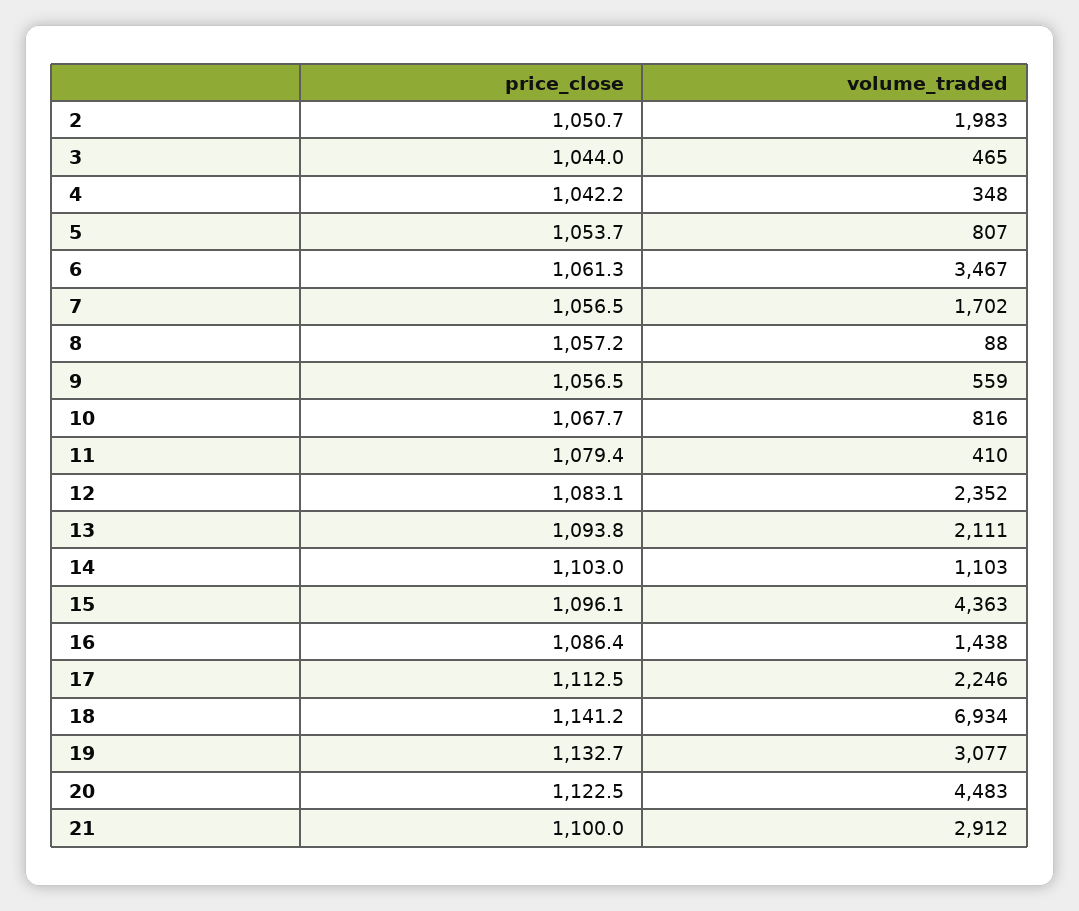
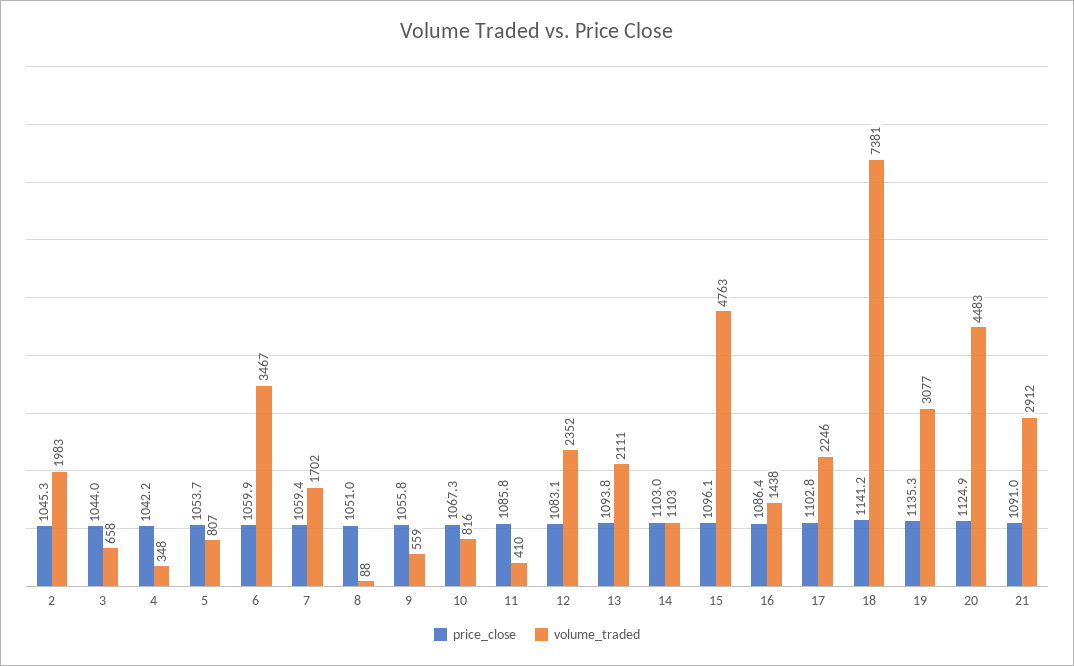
  {
    "price_close": {
-     "2": 1050.7,
+     "2": 1045.3,
      "3": 1044,
      "4": 1042.2,
      "5": 1053.7,
-     "6": 1061.3,
+     "6": 1059.9,
-     "7": 1056.5,
+     "7": 1059.4,
-     "8": 1057.2,
+     "8": 1051,
-     "9": 1056.5,
+     "9": 1055.8,
-     "10": 1067.7,
+     "10": 1067.3,
-     "11": 1079.4,
+     "11": 1085.8,
      "12": 1083.1,
      "13": 1093.8,
      "14": 1103,
      "15": 1096.1,
      "16": 1086.4,
-     "17": 1112.5,
+     "17": 1102.8,
      "18": 1141.2,
-     "19": 1132.7,
+     "19": 1135.3,
-     "20": 1122.5,
+     "20": 1124.9,
-     "21": 1100
+     "21": 1091
    },
    "volume_traded": {
      "2": 1983,
-     "3": 465,
+     "3": 658,
      "4": 348,
      "5": 807,
      "6": 3467,
      "7": 1702,
      "8": 88,
      "9": 559,
      "10": 816,
      "11": 410,
      "12": 2352,
      "13": 2111,
      "14": 1103,
-     "15": 4363,
+     "15": 4763,
      "16": 1438,
      "17": 2246,
-     "18": 6934,
+     "18": 7381,
      "19": 3077,
      "20": 4483,
      "21": 2912
    }
  }

